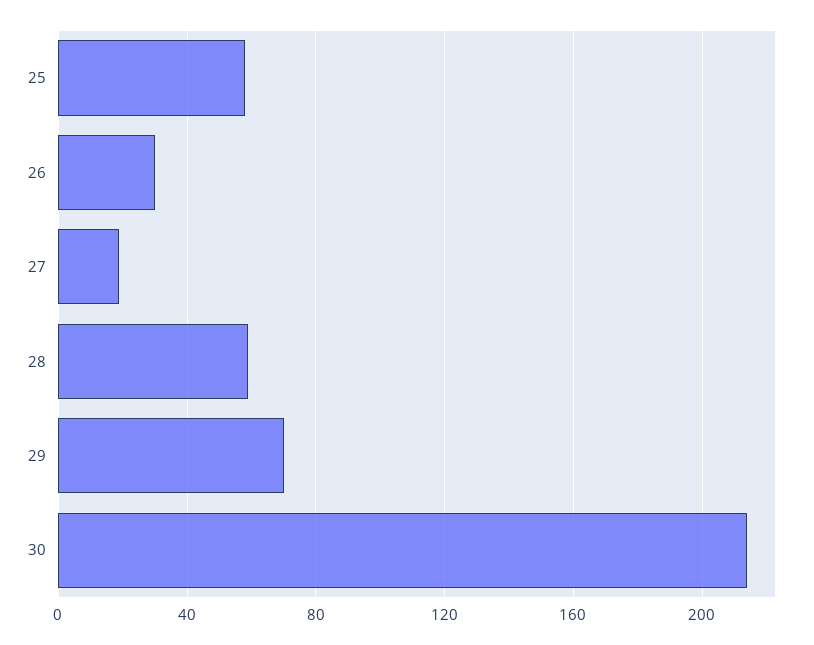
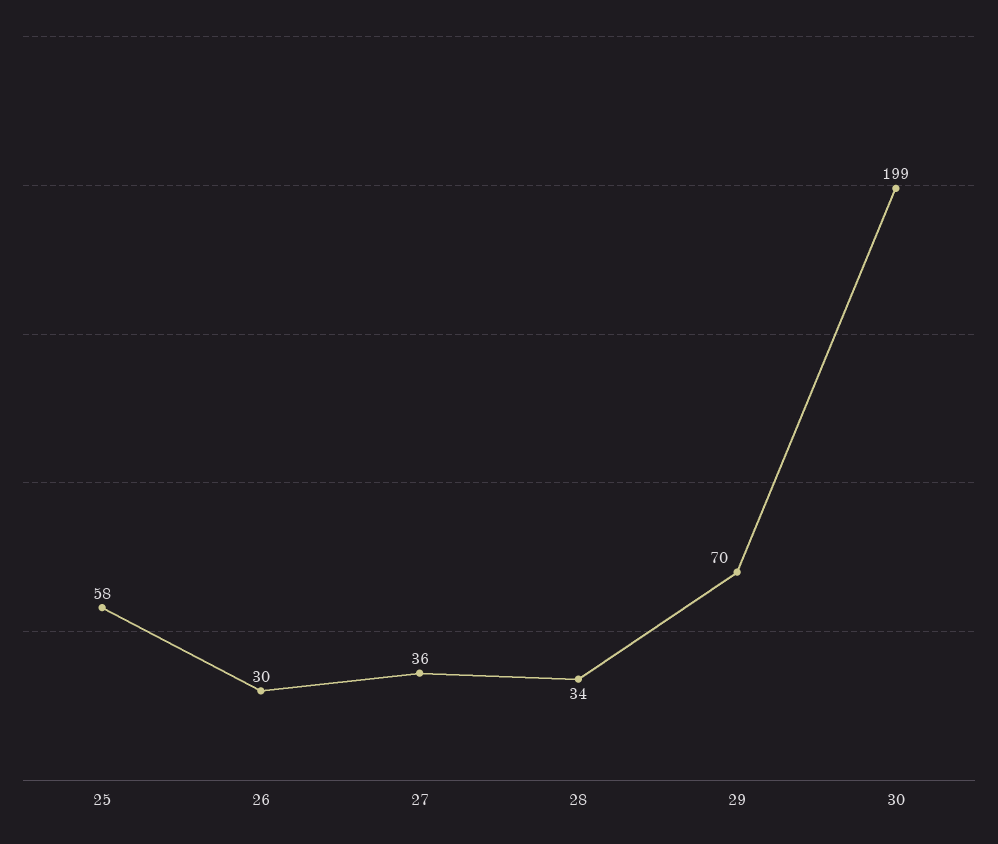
  {
    "25": 58,
    "26": 30,
-   "27": 20,
+   "27": 36,
-   "28": 60,
+   "28": 34,
    "29": 70,
-   "30": 215
+   "30": 199
  }

